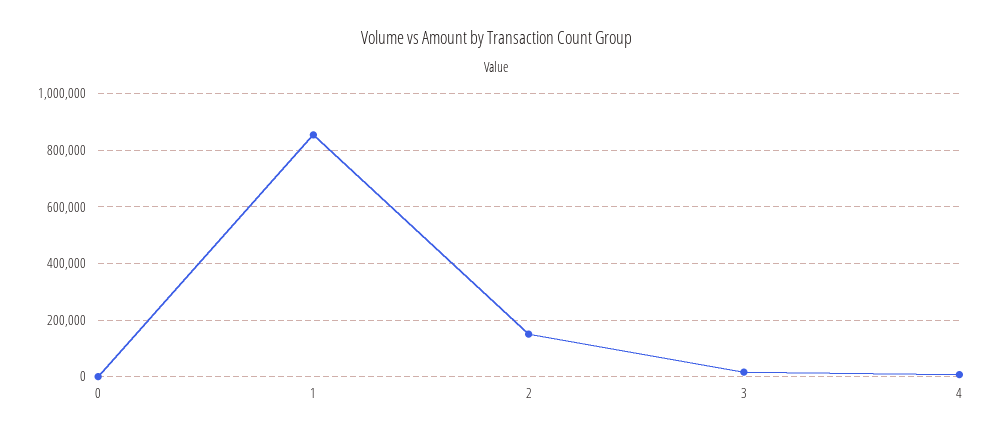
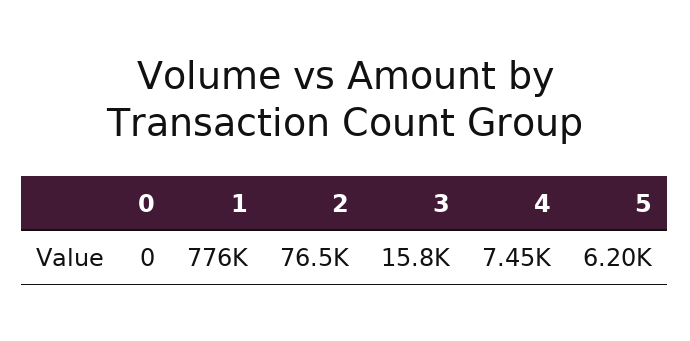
  {
    "0": 0,
-   "1": 850000,
+   "1": 776000,
-   "2": 150000,
+   "2": 76500,
    "3": 15800,
-   "4": 7450
+   "4": 7450,
+   "5": 6200
  }

